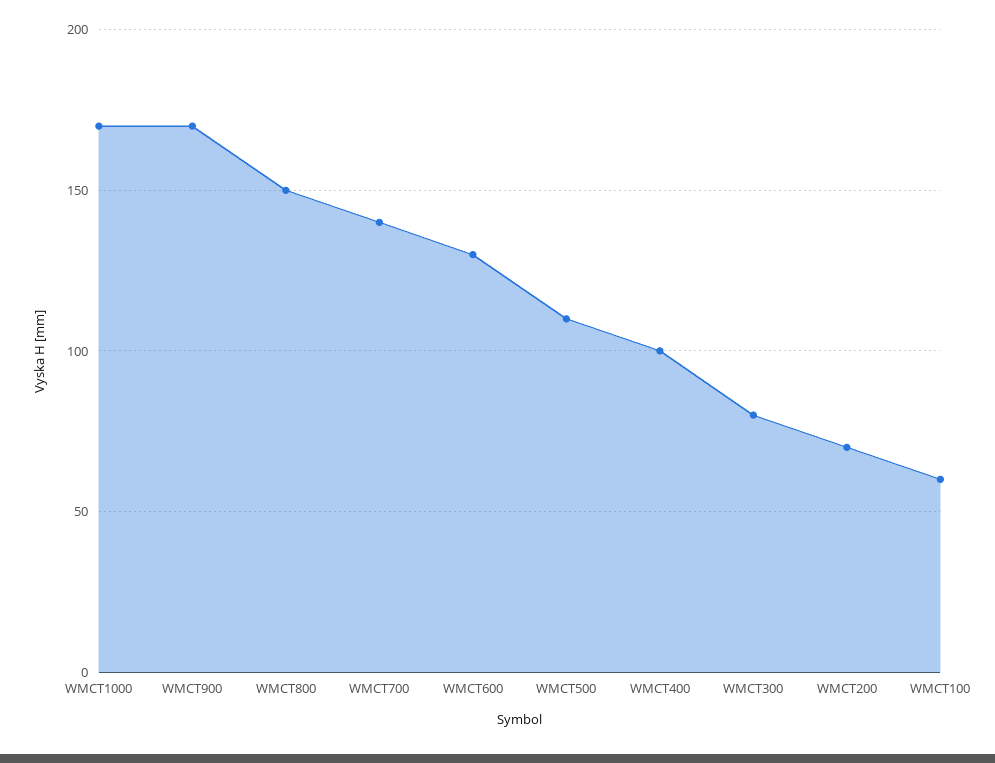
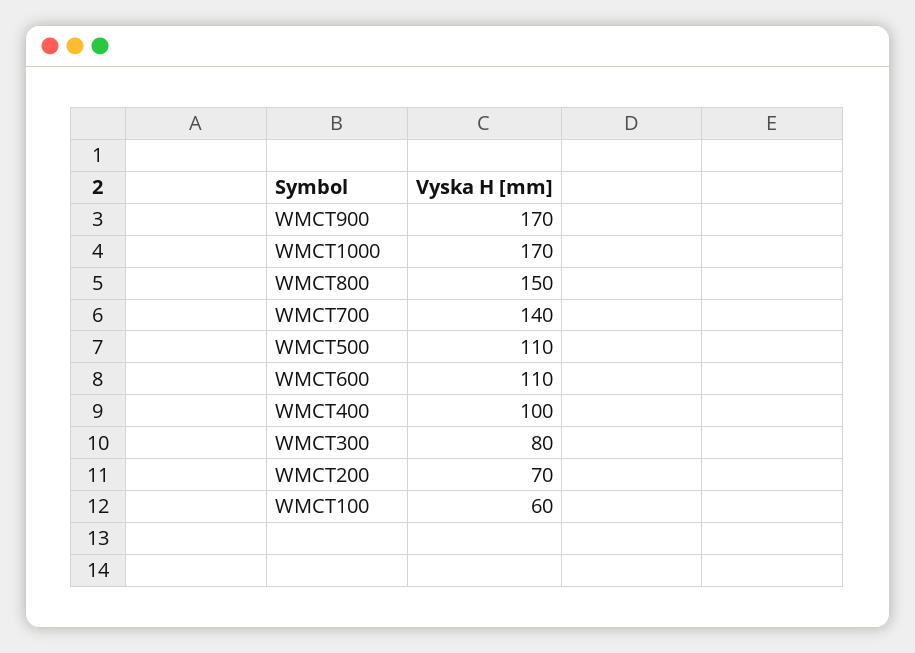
  {
    "WMCT1000": 170,
    "WMCT900": 170,
    "WMCT800": 150,
    "WMCT700": 140,
-   "WMCT600": 130,
+   "WMCT600": 110,
    "WMCT500": 110,
    "WMCT400": 100,
    "WMCT300": 80,
    "WMCT200": 70,
    "WMCT100": 60
  }

